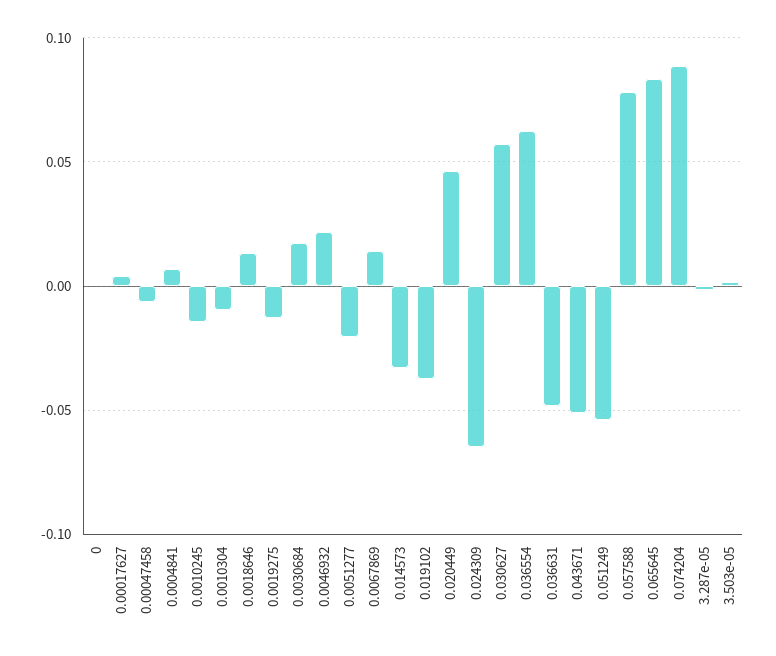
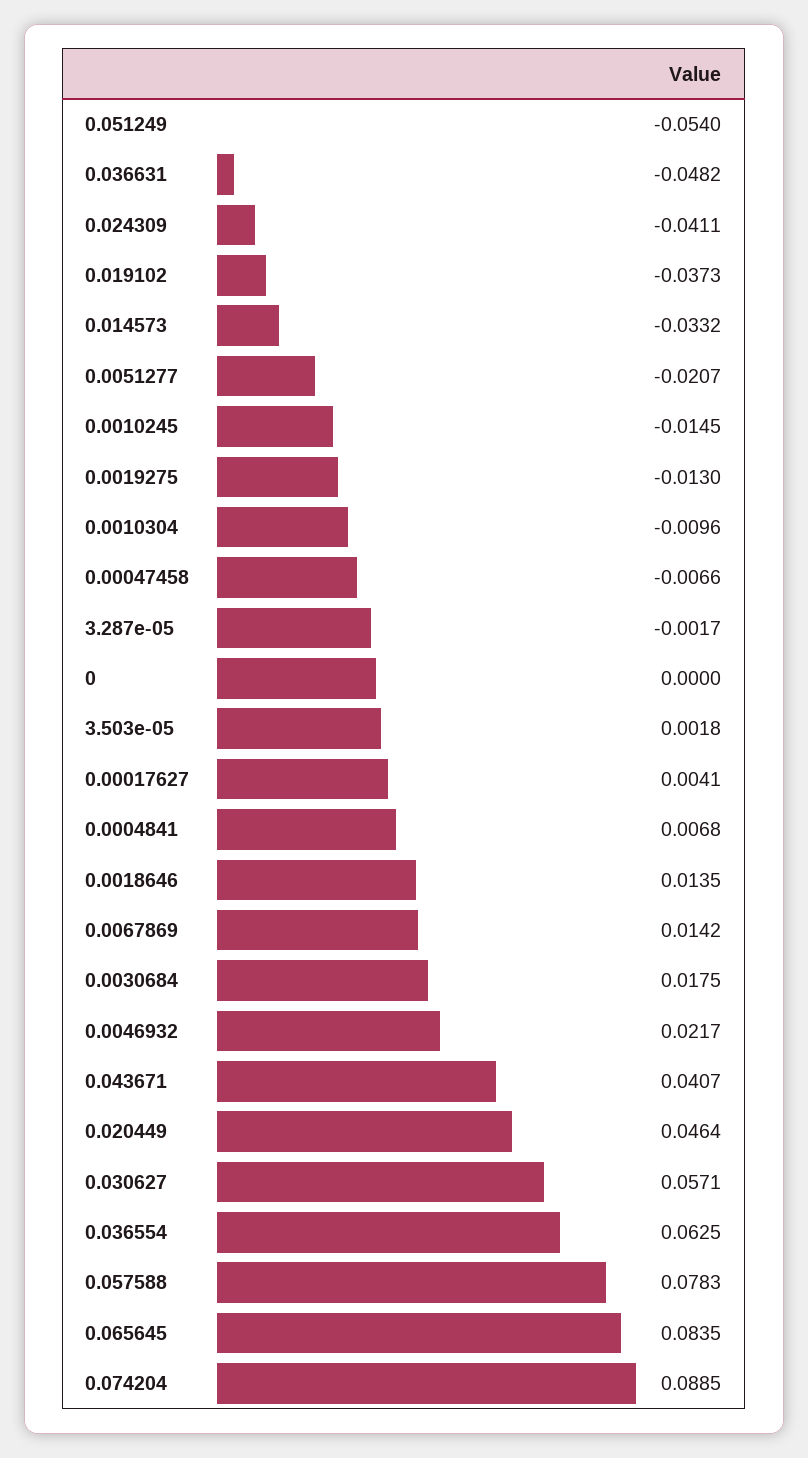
  {
    "0": 0,
    "0.00017627": 0.0041,
    "0.00047458": -0.0066,
    "0.0004841": 0.0068,
    "0.0010245": -0.0145,
    "0.0010304": -0.0096,
    "0.0018646": 0.0135,
    "0.0019275": -0.013,
    "0.0030684": 0.0175,
    "0.0046932": 0.0217,
    "0.0051277": -0.0207,
    "0.0067869": 0.0142,
    "0.014573": -0.0332,
    "0.019102": -0.0373,
    "0.020449": 0.0464,
-   "0.024309": -0.065,
+   "0.024309": -0.0411,
    "0.030627": 0.0571,
    "0.036554": 0.0625,
    "0.036631": -0.0482,
-   "0.043671": -0.05,
+   "0.043671": 0.0407,
    "0.051249": -0.054,
    "0.057588": 0.0783,
    "0.065645": 0.0835,
    "0.074204": 0.0885,
    "3.287e-05": -0.0017,
    "3.503e-05": 0.0018
  }

